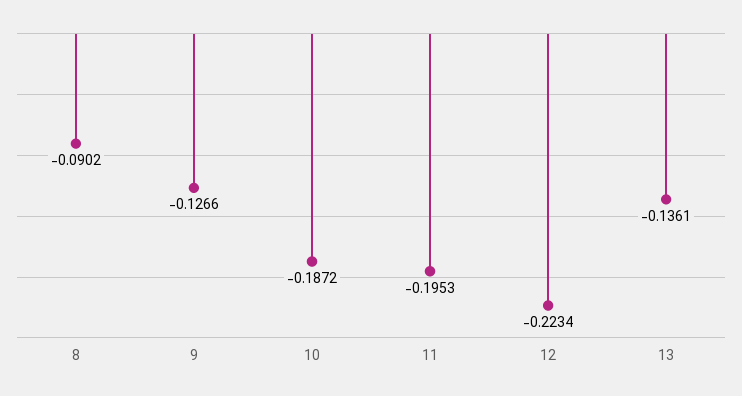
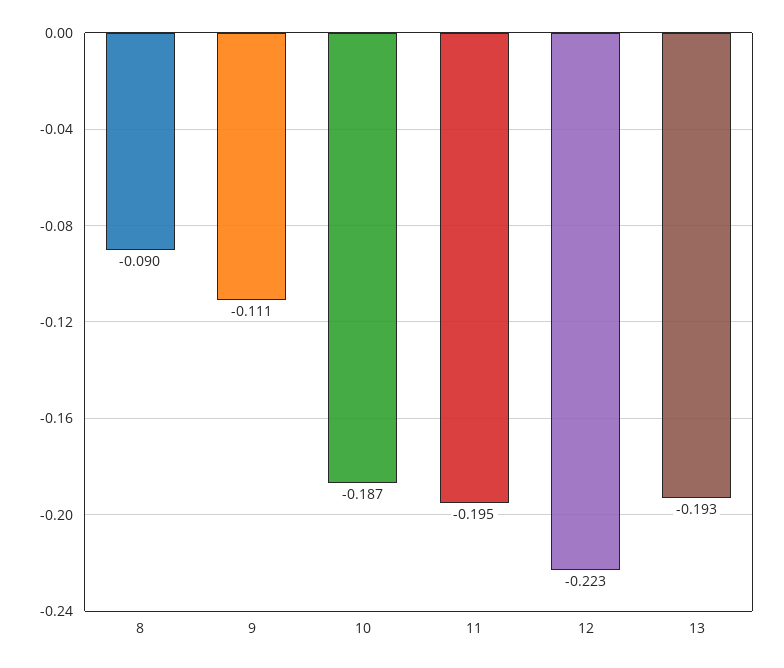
  {
    "8": -0.0902,
-   "9": -0.1266,
+   "9": -0.111,
    "10": -0.1872,
    "11": -0.1953,
    "12": -0.2234,
-   "13": -0.1361
+   "13": -0.193
  }

